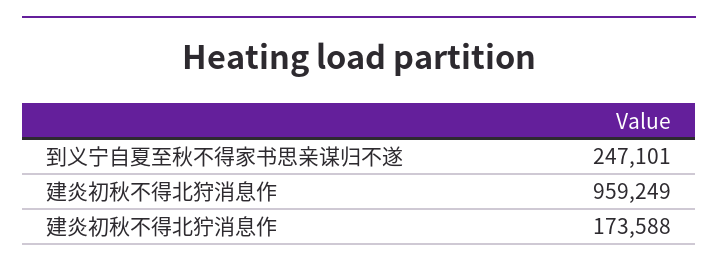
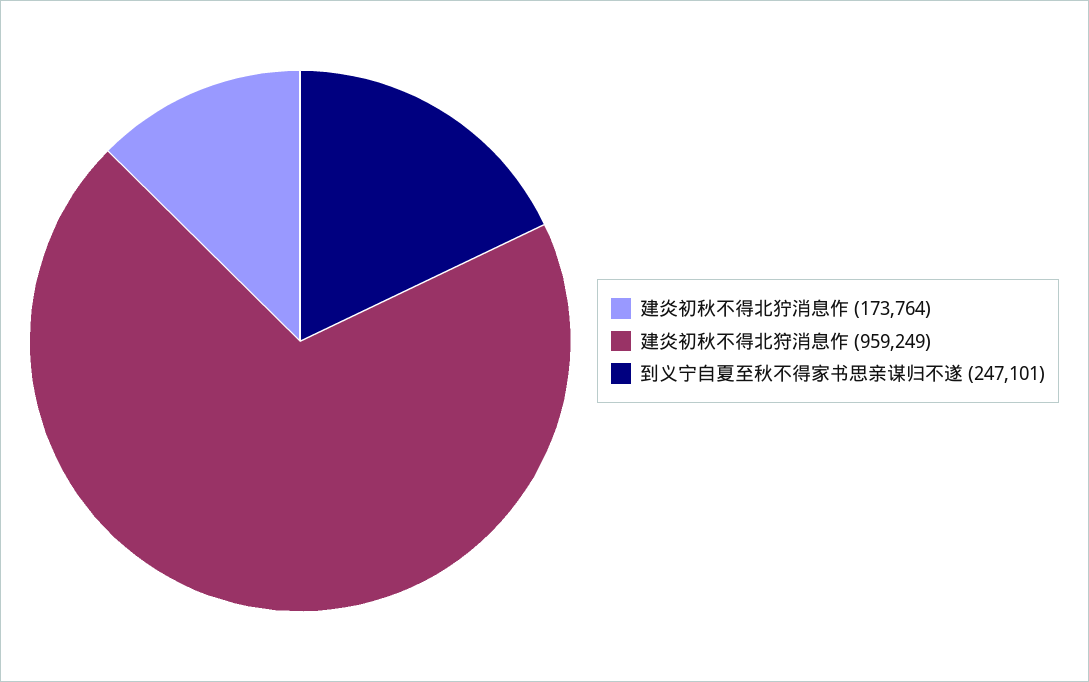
  {
    "到义宁自夏至秋不得家书思亲谋归不遂": 247101,
    "建炎初秋不得北狩消息作": 959249,
-   "建炎初秋不得北狞消息作": 173588
+   "建炎初秋不得北狞消息作": 173764
  }

